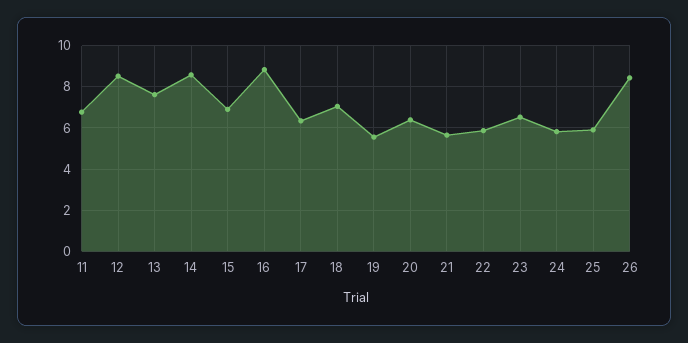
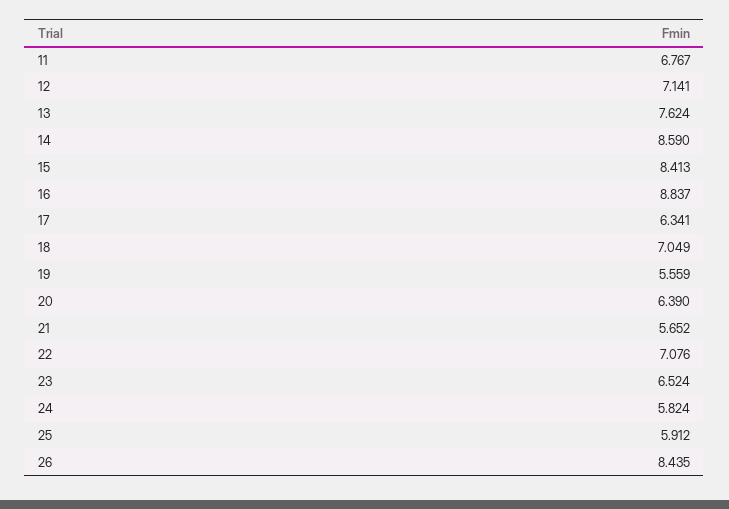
  {
    "11": 6.767,
-   "12": 8.5,
+   "12": 7.141,
    "13": 7.624,
    "14": 8.59,
-   "15": 7,
+   "15": 8.413,
    "16": 8.837,
    "17": 6.341,
    "18": 7.049,
    "19": 5.559,
    "20": 6.39,
    "21": 5.652,
-   "22": 6,
+   "22": 7.076,
    "23": 6.524,
    "24": 5.824,
    "25": 5.912,
    "26": 8.435
  }

